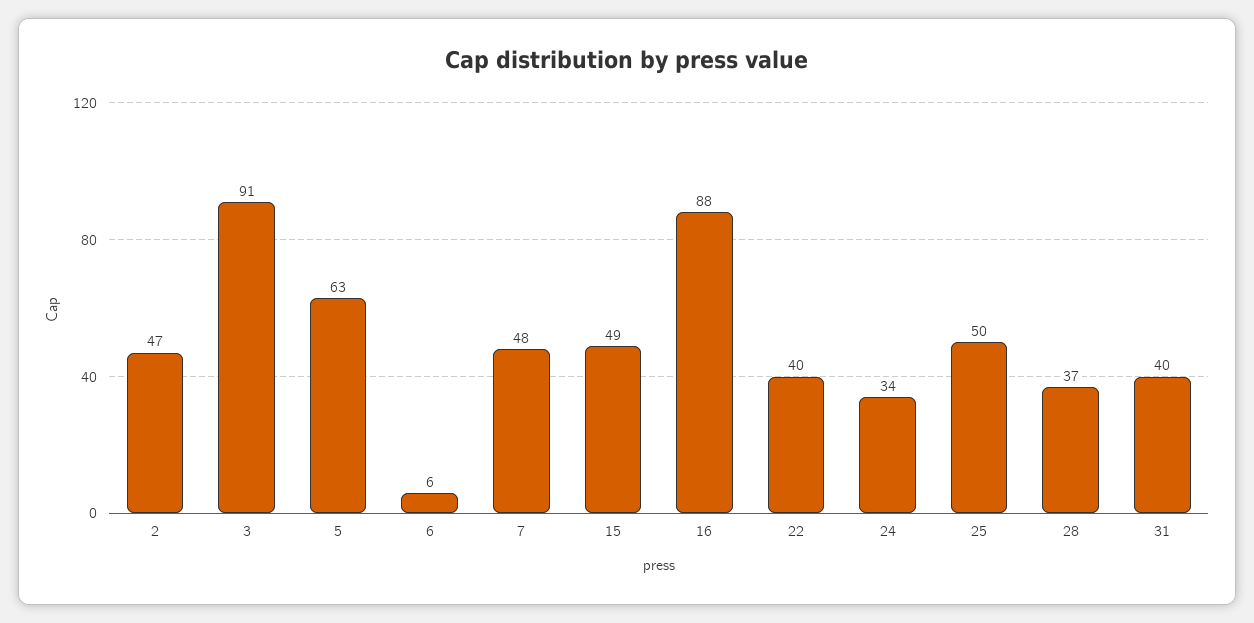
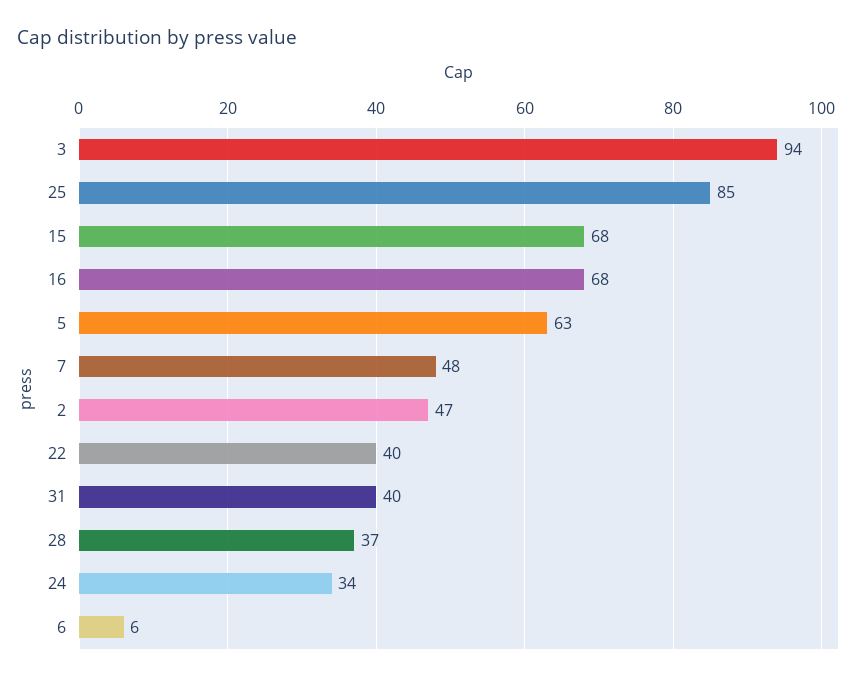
  {
    "2": 47,
-   "3": 91,
+   "3": 94,
    "5": 63,
    "6": 6,
    "7": 48,
-   "15": 49,
+   "15": 68,
-   "16": 88,
+   "16": 68,
    "22": 40,
    "24": 34,
-   "25": 50,
+   "25": 85,
    "28": 37,
    "31": 40
  }

